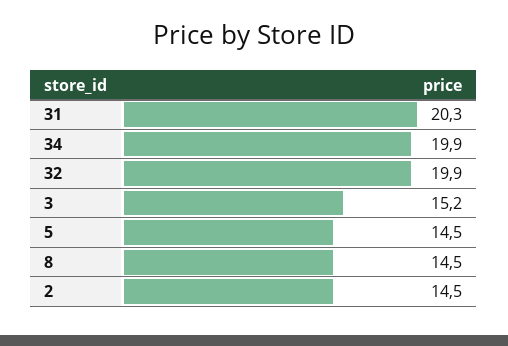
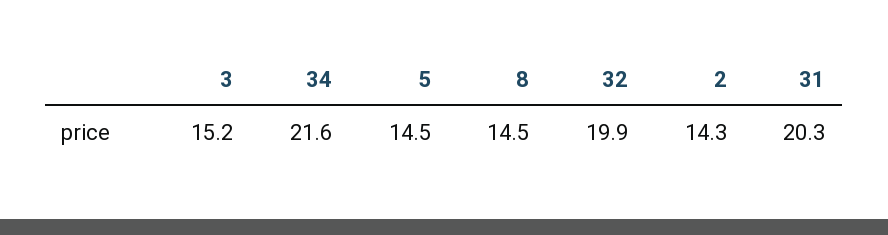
  {
    "31": 20.3,
-   "34": 19.9,
+   "34": 21.6,
    "32": 19.9,
    "3": 15.2,
    "5": 14.5,
    "8": 14.5,
-   "2": 14.5
+   "2": 14.3
  }

